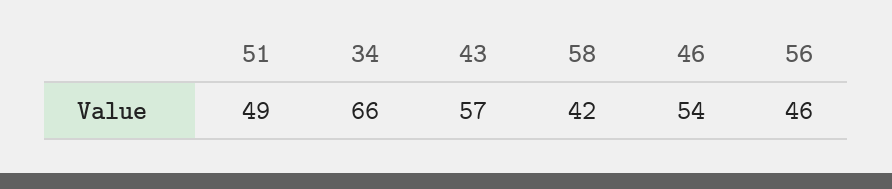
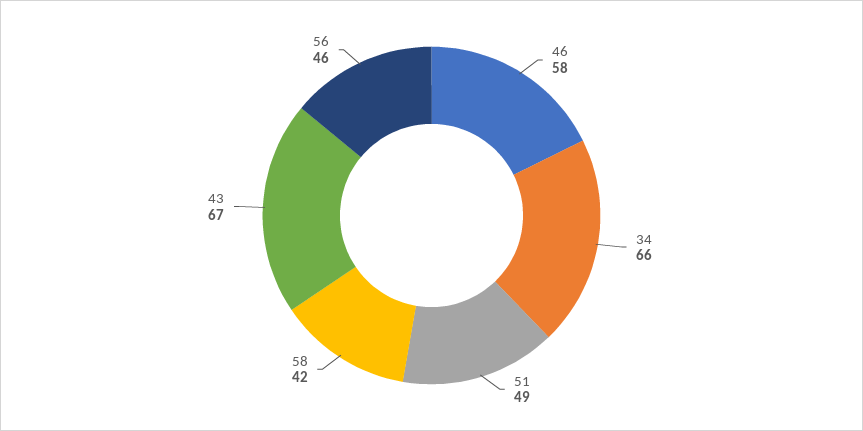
  {
    "51": 49,
    "34": 66,
-   "43": 57,
+   "43": 67,
    "58": 42,
-   "46": 54,
+   "46": 58,
    "56": 46
  }

